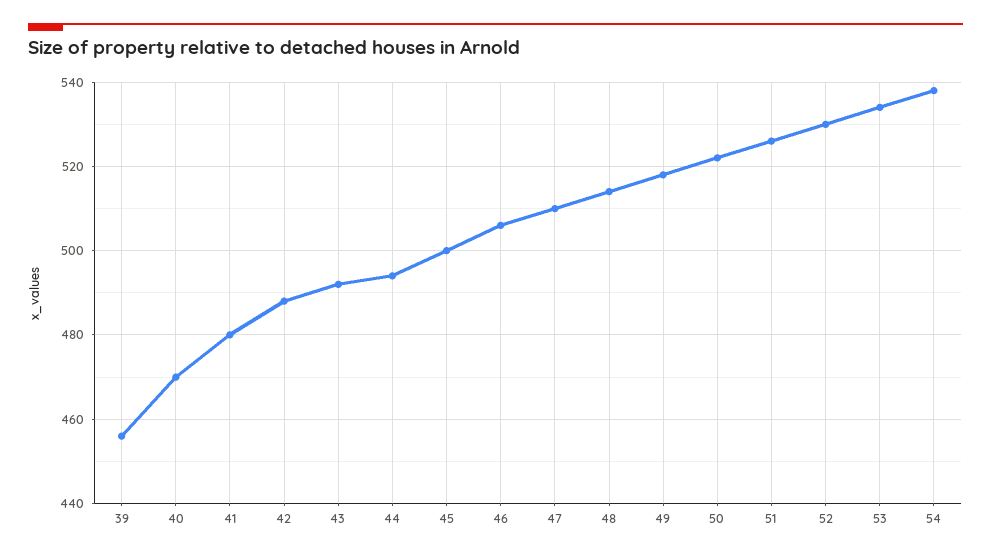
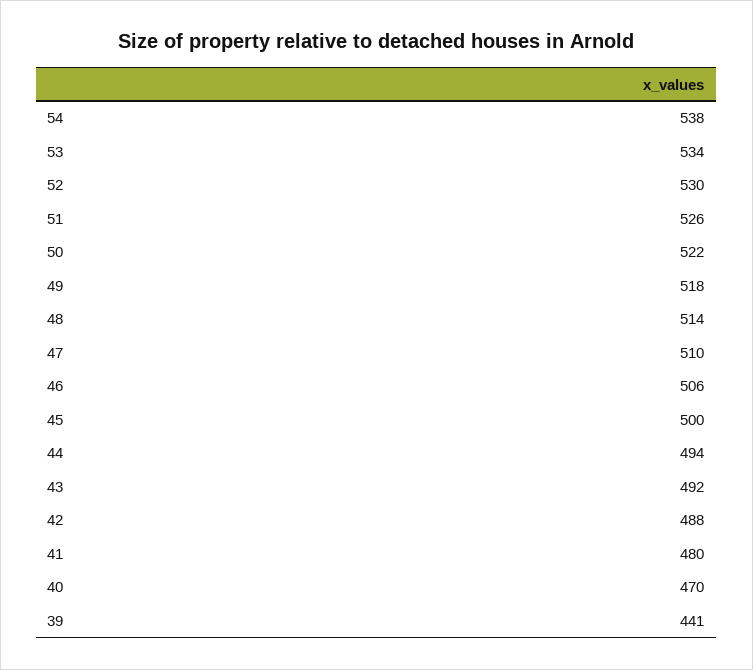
  {
-   "39": 455,
+   "39": 441,
    "40": 470,
    "41": 480,
    "42": 488,
    "43": 492,
    "44": 494,
    "45": 500,
    "46": 506,
    "47": 510,
    "48": 514,
    "49": 518,
    "50": 522,
    "51": 526,
    "52": 530,
    "53": 534,
    "54": 538
  }

